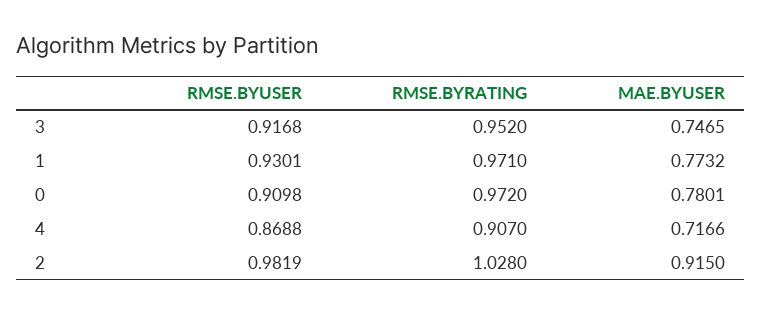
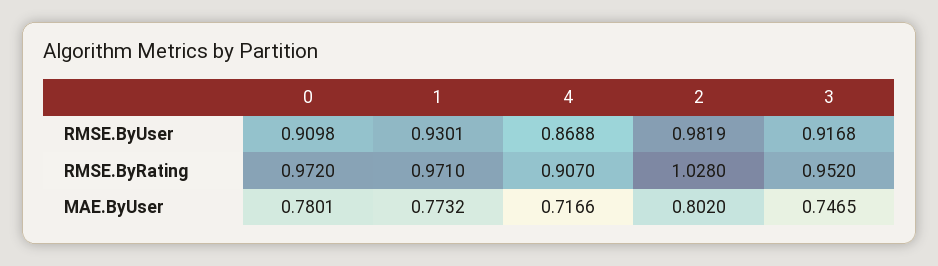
  {
    "RMSE.BYUSER": {
      "3": 0.9168,
      "1": 0.9301,
      "0": 0.9098,
      "4": 0.8688,
      "2": 0.9819
    },
    "RMSE.BYRATING": {
      "3": 0.952,
      "1": 0.971,
      "0": 0.972,
      "4": 0.907,
      "2": 1.028
    },
    "MAE.BYUSER": {
      "3": 0.7465,
      "1": 0.7732,
      "0": 0.7801,
      "4": 0.7166,
-     "2": 0.915
+     "2": 0.802
    }
  }

